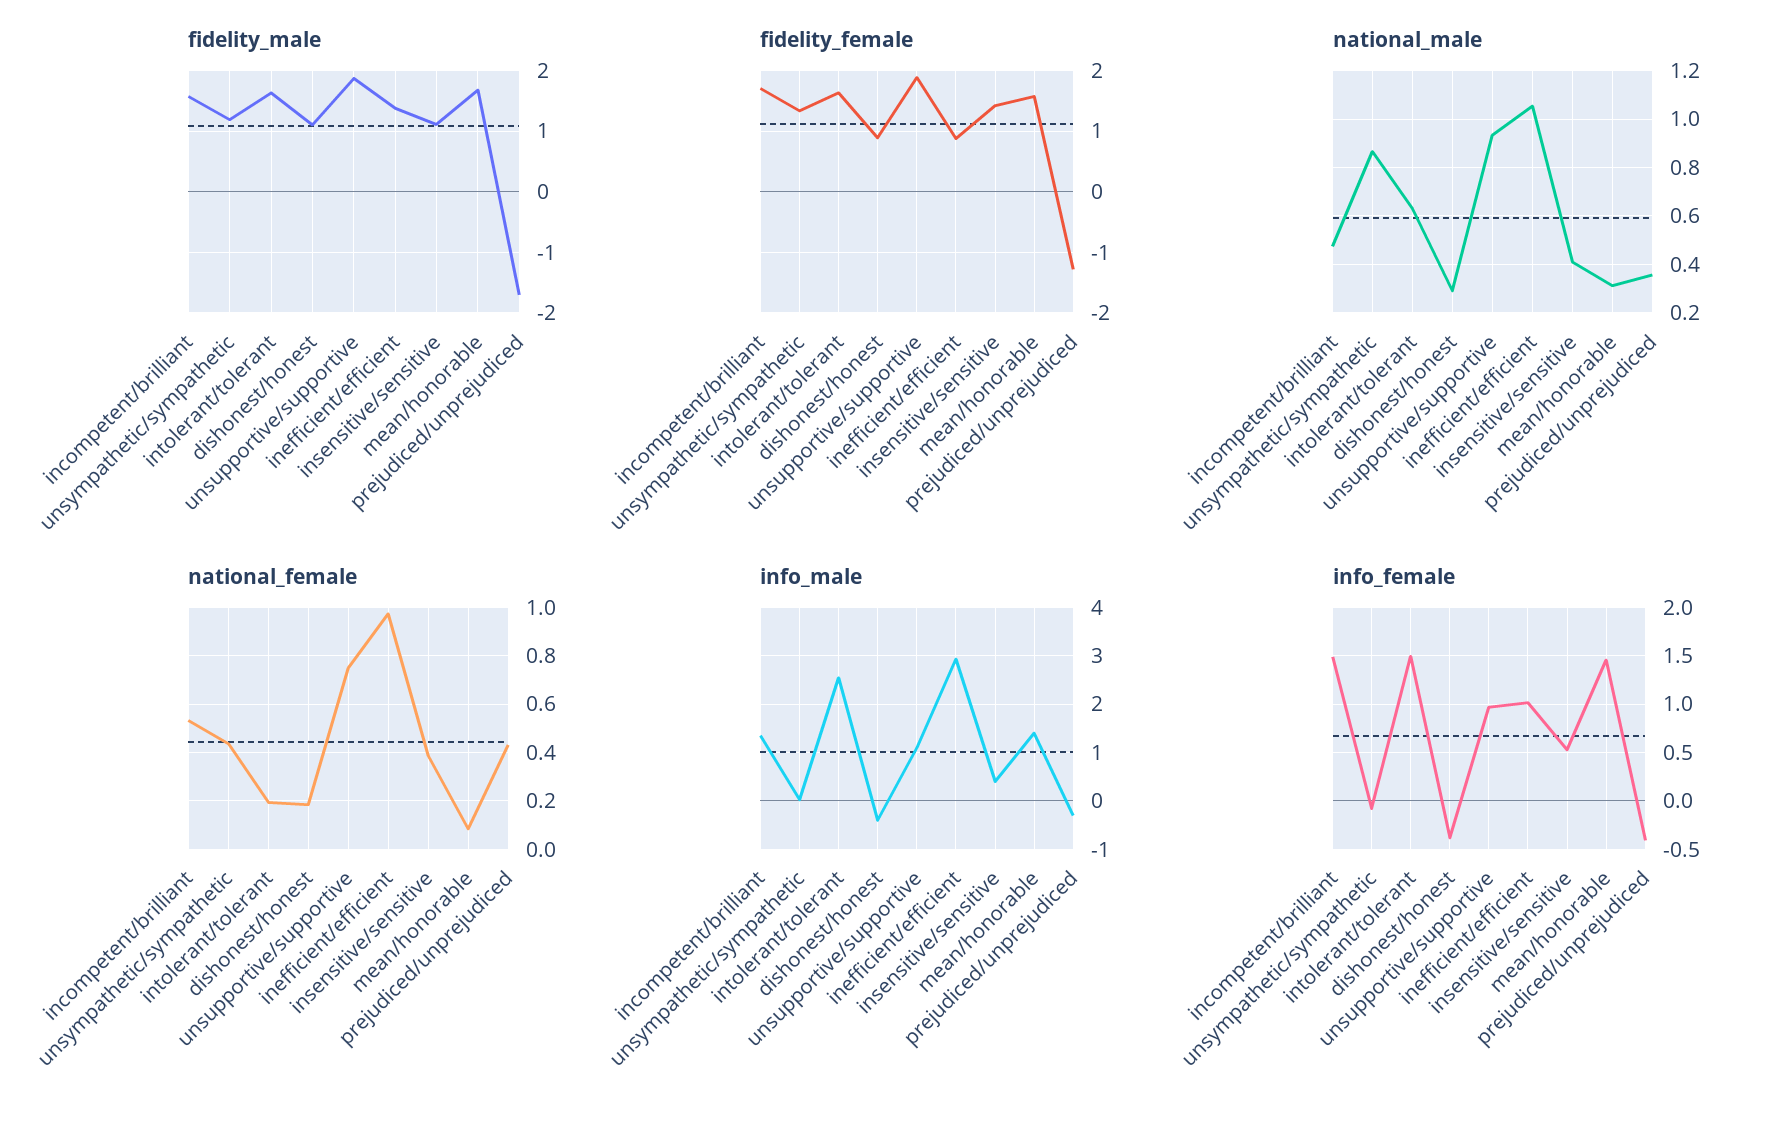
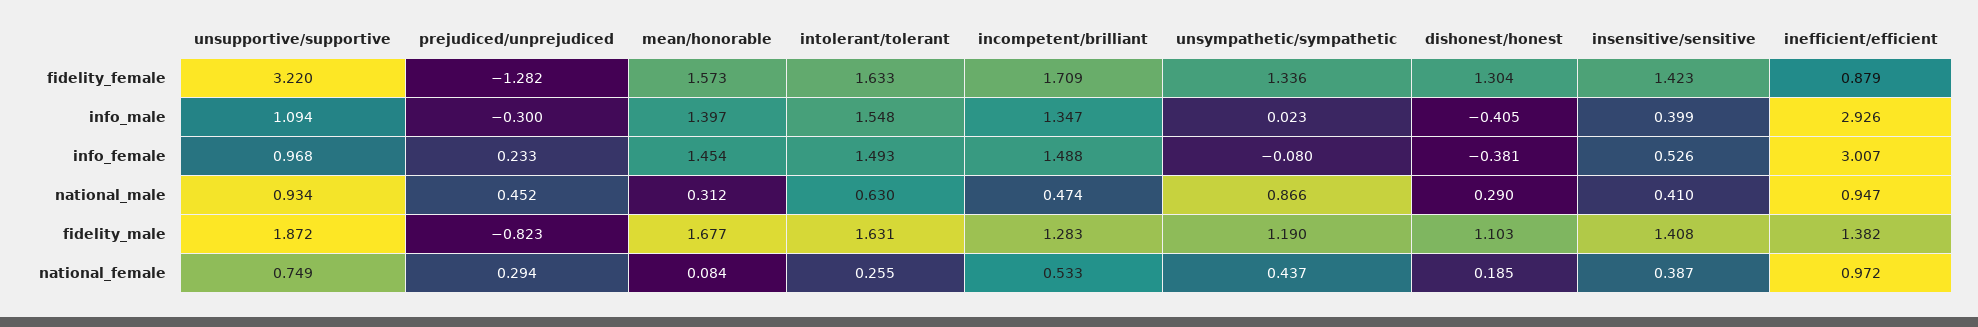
  {
    "fidelity_male": {
-     "incompetent/brilliant": 1.6,
+     "incompetent/brilliant": 1.283,
      "unsympathetic/sympathetic": 1.19,
      "intolerant/tolerant": 1.631,
      "dishonest/honest": 1.103,
      "unsupportive/supportive": 1.872,
      "inefficient/efficient": 1.382,
-     "insensitive/sensitive": 1.1,
+     "insensitive/sensitive": 1.408,
      "mean/honorable": 1.677,
-     "prejudiced/unprejudiced": -1.7
+     "prejudiced/unprejudiced": -0.823
    },
    "fidelity_female": {
      "incompetent/brilliant": 1.709,
      "unsympathetic/sympathetic": 1.336,
      "intolerant/tolerant": 1.633,
-     "dishonest/honest": 0.9,
+     "dishonest/honest": 1.304,
-     "unsupportive/supportive": 1.9,
+     "unsupportive/supportive": 3.22,
      "inefficient/efficient": 0.879,
      "insensitive/sensitive": 1.423,
      "mean/honorable": 1.573,
      "prejudiced/unprejudiced": -1.282
    },
    "national_male": {
      "incompetent/brilliant": 0.474,
      "unsympathetic/sympathetic": 0.866,
      "intolerant/tolerant": 0.63,
      "dishonest/honest": 0.29,
      "unsupportive/supportive": 0.934,
-     "inefficient/efficient": 1.05,
+     "inefficient/efficient": 0.947,
      "insensitive/sensitive": 0.41,
      "mean/honorable": 0.312,
-     "prejudiced/unprejudiced": 0.35
+     "prejudiced/unprejudiced": 0.452
    },
    "national_female": {
      "incompetent/brilliant": 0.533,
      "unsympathetic/sympathetic": 0.437,
-     "intolerant/tolerant": 0.2,
+     "intolerant/tolerant": 0.255,
      "dishonest/honest": 0.185,
      "unsupportive/supportive": 0.749,
      "inefficient/efficient": 0.972,
      "insensitive/sensitive": 0.387,
      "mean/honorable": 0.084,
-     "prejudiced/unprejudiced": 0.425
+     "prejudiced/unprejudiced": 0.294
    },
    "info_male": {
      "incompetent/brilliant": 1.347,
      "unsympathetic/sympathetic": 0.023,
-     "intolerant/tolerant": 2.6,
+     "intolerant/tolerant": 1.548,
      "dishonest/honest": -0.405,
      "unsupportive/supportive": 1.094,
      "inefficient/efficient": 2.926,
      "insensitive/sensitive": 0.399,
      "mean/honorable": 1.397,
      "prejudiced/unprejudiced": -0.3
    },
    "info_female": {
      "incompetent/brilliant": 1.488,
      "unsympathetic/sympathetic": -0.08,
      "intolerant/tolerant": 1.493,
      "dishonest/honest": -0.381,
      "unsupportive/supportive": 0.968,
-     "inefficient/efficient": 1,
+     "inefficient/efficient": 3.007,
      "insensitive/sensitive": 0.526,
      "mean/honorable": 1.454,
-     "prejudiced/unprejudiced": -0.4
+     "prejudiced/unprejudiced": 0.233
    }
  }

